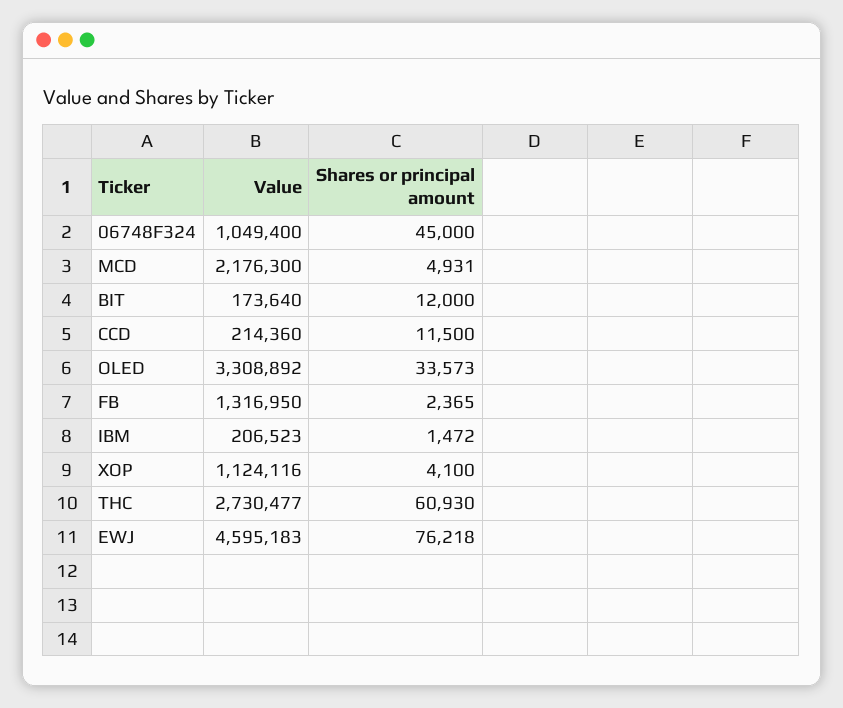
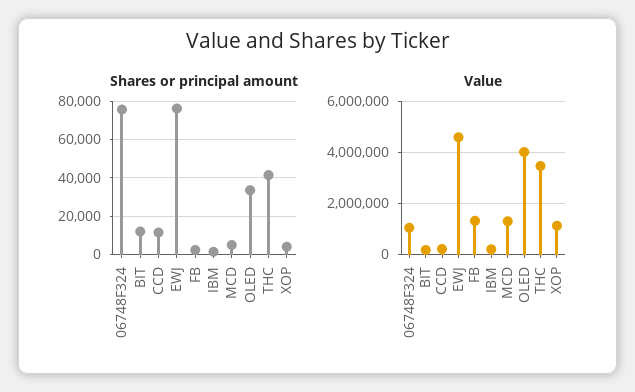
  {
    "Value": {
      "06748F324": 1049400,
-     "MCD": 2176300,
+     "MCD": 1250000,
      "BIT": 173640,
      "CCD": 214360,
-     "OLED": 3308892,
+     "OLED": 4000000,
      "FB": 1316950,
      "IBM": 206523,
      "XOP": 1124116,
-     "THC": 2730477,
+     "THC": 3500000,
      "EWJ": 4595183
    },
    "Shares or principal amount": {
-     "06748F324": 45000,
+     "06748F324": 75000,
      "MCD": 4931,
      "BIT": 12000,
      "CCD": 11500,
      "OLED": 33573,
      "FB": 2365,
      "IBM": 1472,
      "XOP": 4100,
-     "THC": 60930,
+     "THC": 40000,
      "EWJ": 76218
    }
  }

